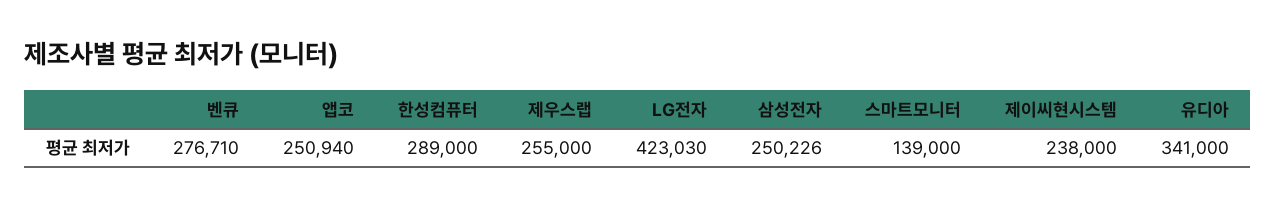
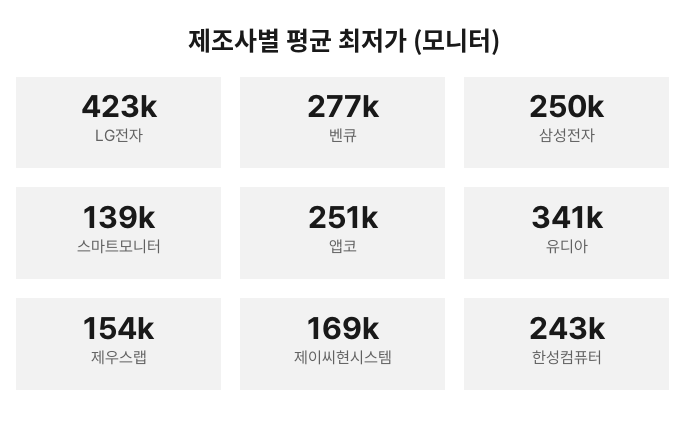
  {
    "벤큐": 276710,
    "앱코": 250940,
-   "한성컴퓨터": 289000,
+   "한성컴퓨터": 243000,
-   "제우스랩": 255000,
+   "제우스랩": 154000,
    "LG전자": 423030,
    "삼성전자": 250226,
    "스마트모니터": 139000,
-   "제이씨현시스템": 238000,
+   "제이씨현시스템": 169000,
    "유디아": 341000
  }

